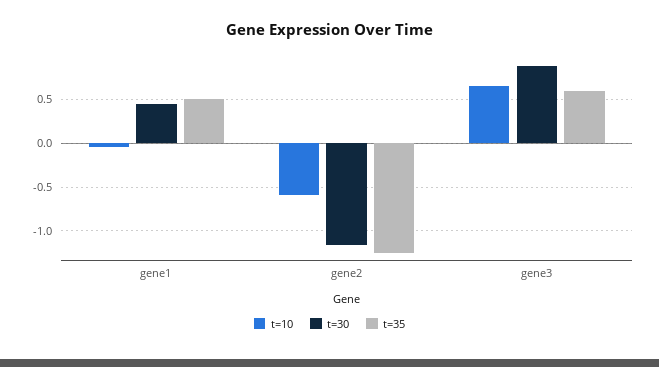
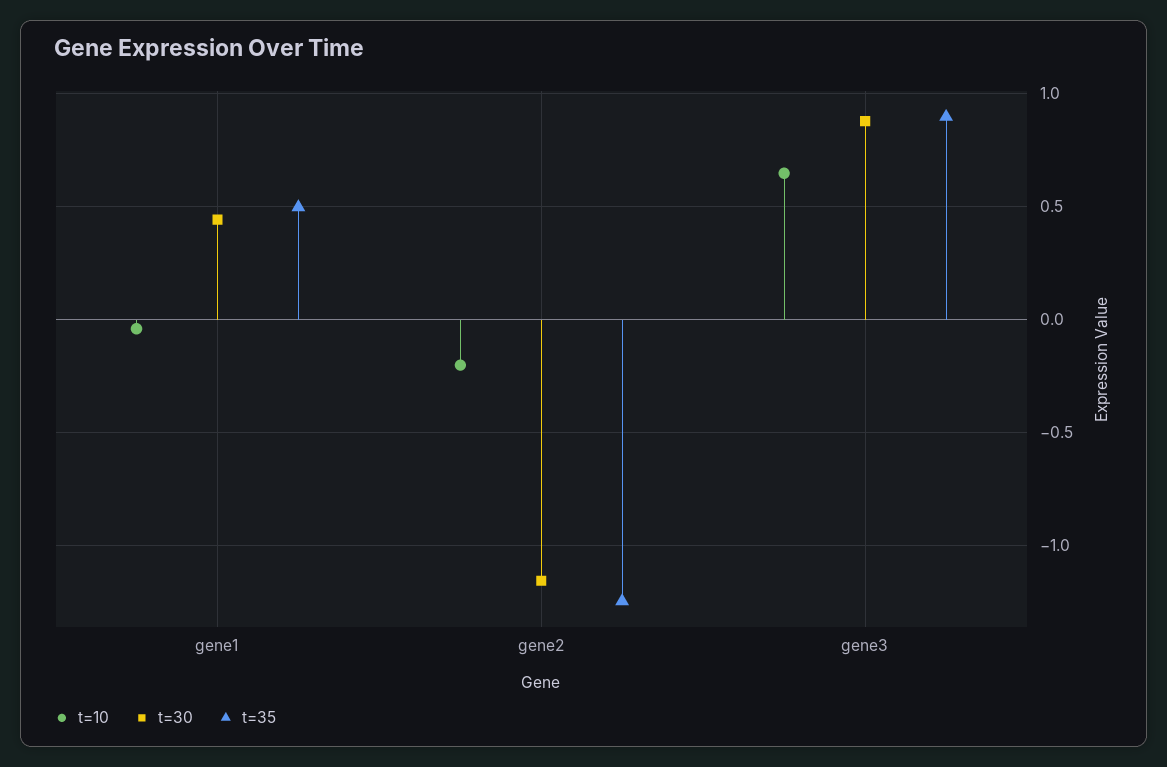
  {
    "t=10": {
      "gene1": -0.05,
-     "gene2": -0.6,
+     "gene2": -0.2,
      "gene3": 0.65
    },
    "t=30": {
      "gene1": 0.45,
      "gene2": -1.15,
      "gene3": 0.9
    },
    "t=35": {
      "gene1": 0.5,
      "gene2": -1.25,
-     "gene3": 0.6
+     "gene3": 0.9
    }
  }

